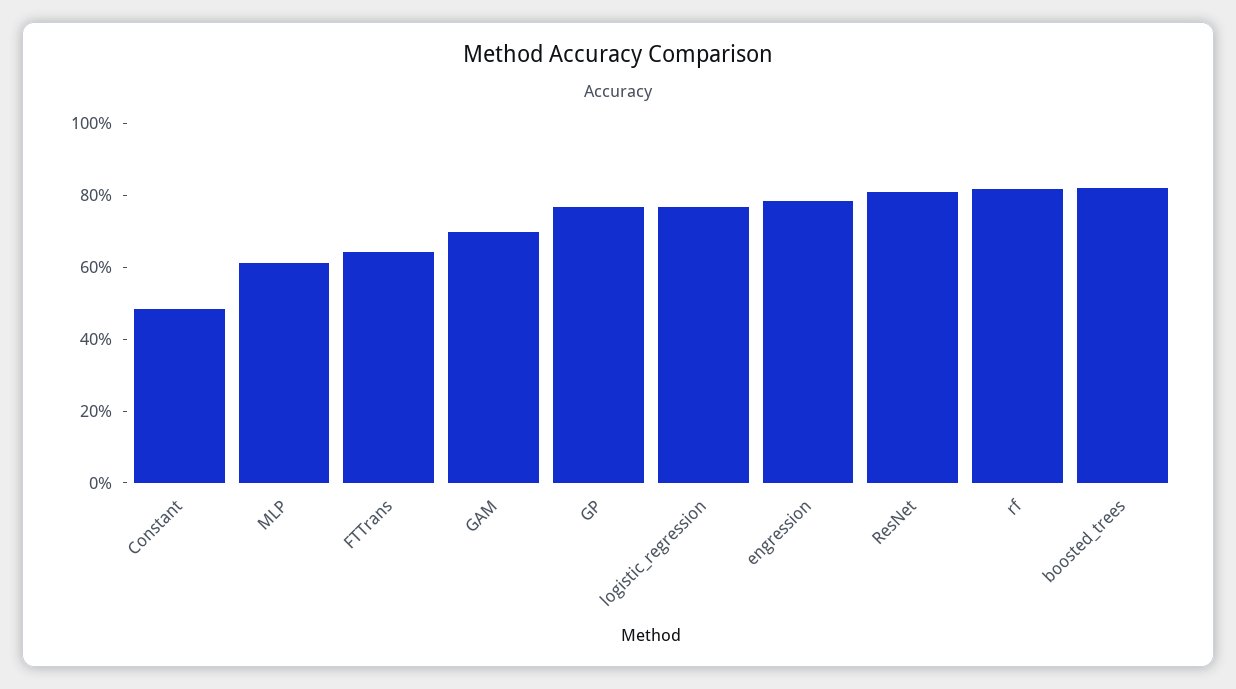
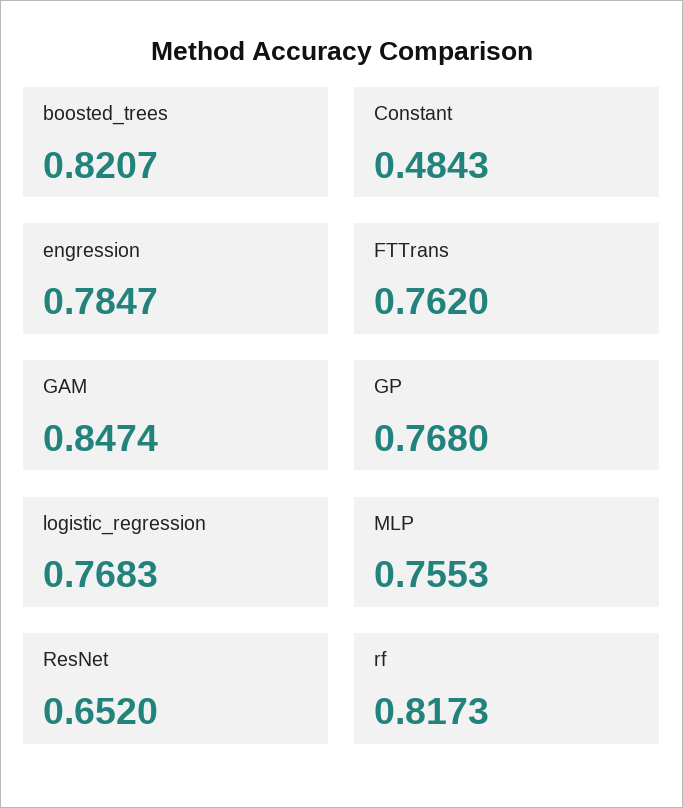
  {
    "Constant": 0.4843,
-   "MLP": 0.6,
+   "MLP": 0.7553,
-   "FTTrans": 0.65,
+   "FTTrans": 0.762,
-   "GAM": 0.7,
+   "GAM": 0.8474,
    "GP": 0.768,
    "logistic_regression": 0.7683,
    "engression": 0.7847,
-   "ResNet": 0.8,
+   "ResNet": 0.652,
    "rf": 0.8173,
    "boosted_trees": 0.8207
  }

